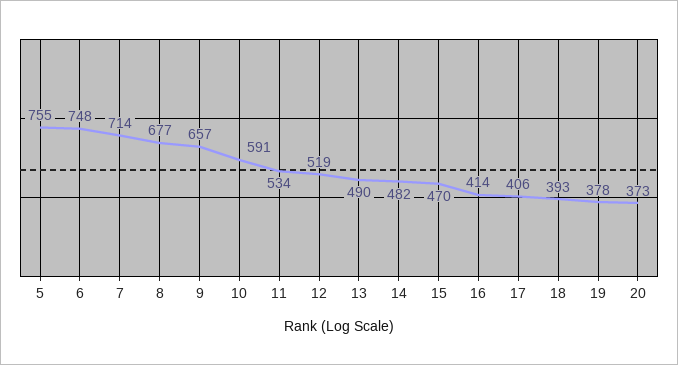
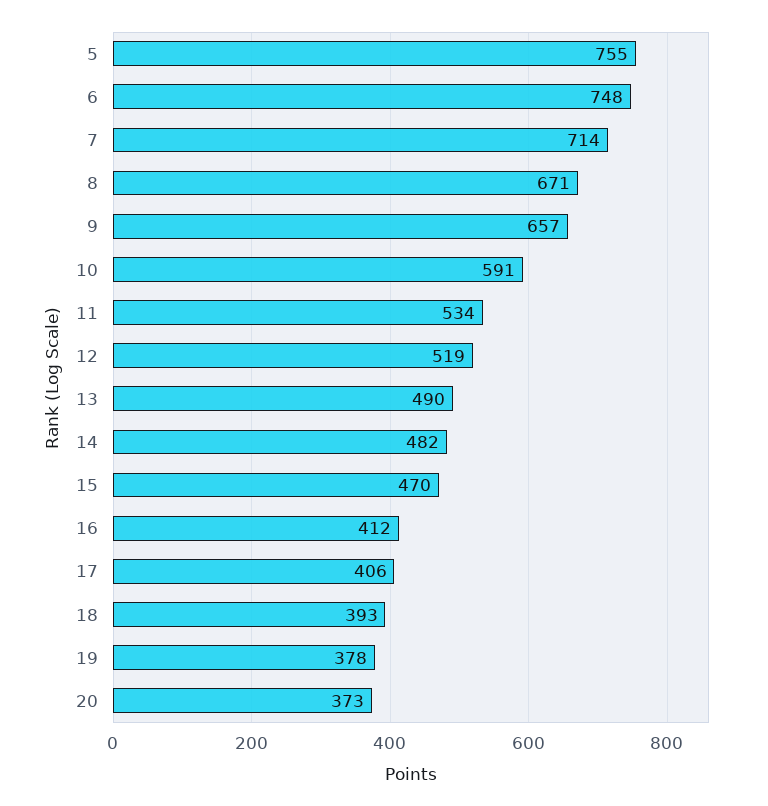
  {
    "5": 755,
    "6": 748,
    "7": 714,
-   "8": 677,
+   "8": 671,
    "9": 657,
    "10": 591,
    "11": 534,
    "12": 519,
    "13": 490,
    "14": 482,
    "15": 470,
-   "16": 414,
+   "16": 412,
    "17": 406,
    "18": 393,
    "19": 378,
    "20": 373
  }

